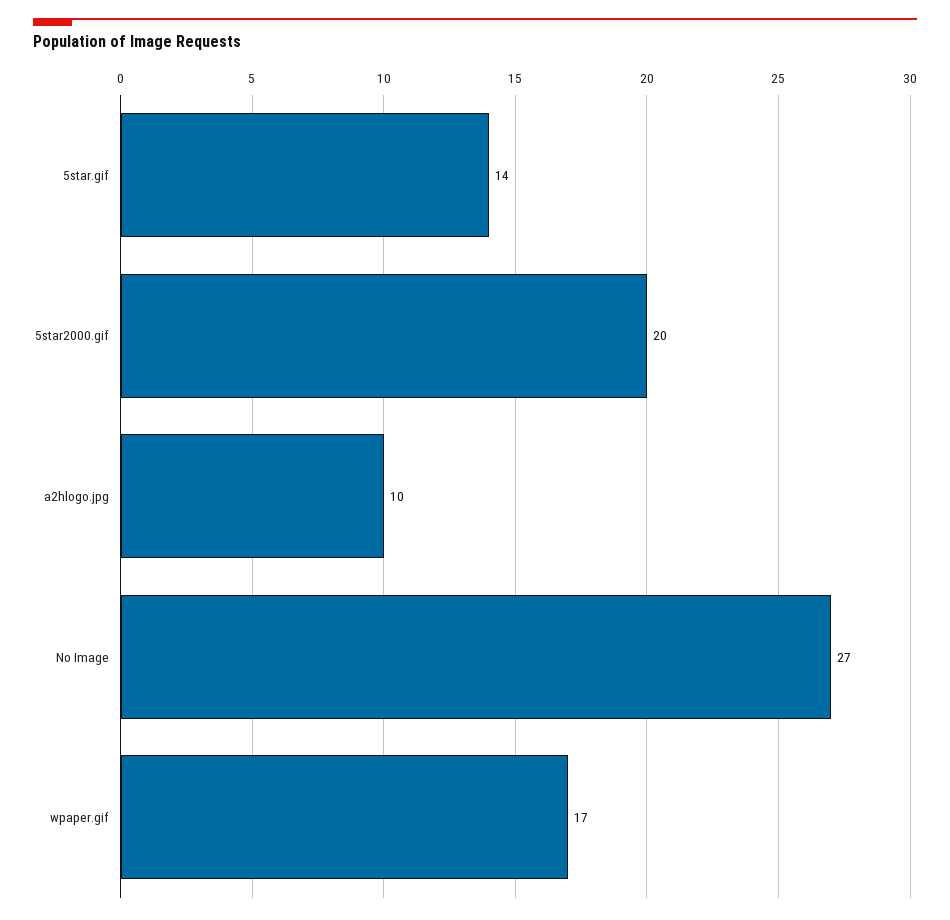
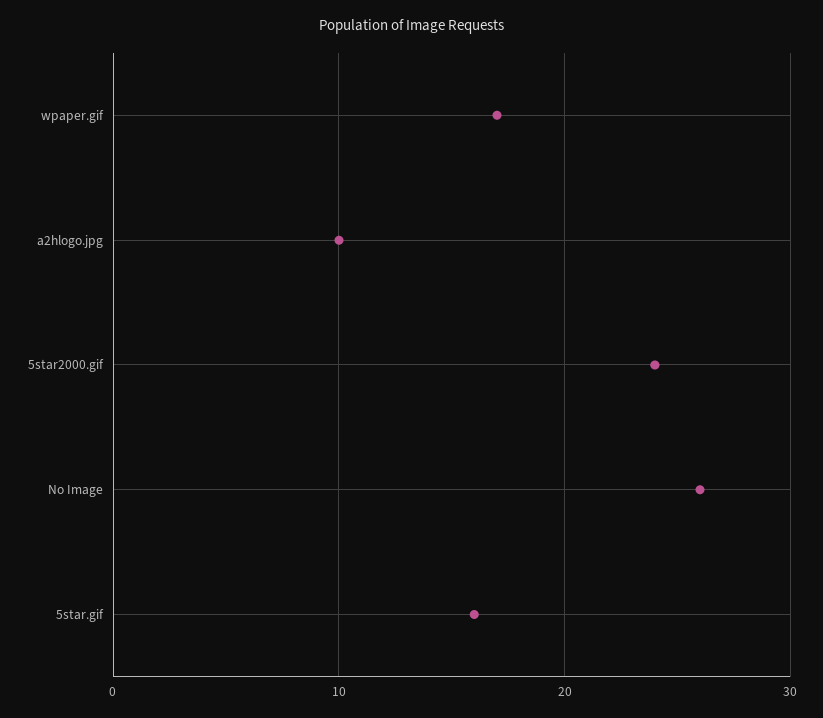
  {
-   "5star.gif": 14,
+   "5star.gif": 16,
-   "5star2000.gif": 20,
+   "5star2000.gif": 24,
    "a2hlogo.jpg": 10,
-   "No Image": 27,
+   "No Image": 26,
    "wpaper.gif": 17
  }

